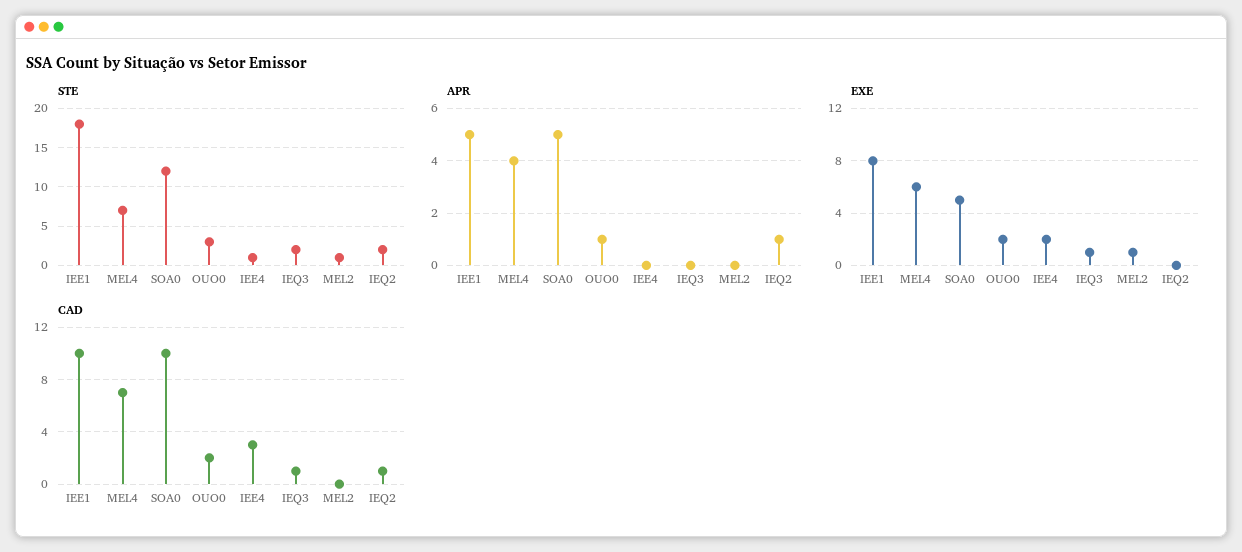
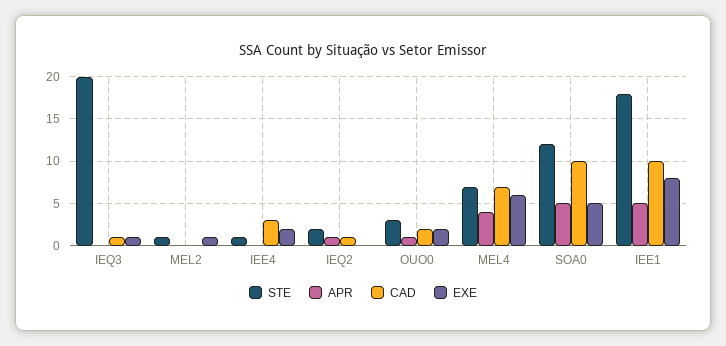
  {
    "STE": {
      "IEE1": 18,
      "MEL4": 7,
      "SOA0": 12,
      "OUO0": 3,
      "IEE4": 1,
-     "IEQ3": 2,
+     "IEQ3": 20,
      "MEL2": 1,
      "IEQ2": 2
    },
    "APR": {
      "IEE1": 5,
      "MEL4": 4,
      "SOA0": 5,
      "OUO0": 1,
      "IEE4": 0,
      "IEQ3": 0,
      "MEL2": 0,
      "IEQ2": 1
    },
    "EXE": {
      "IEE1": 8,
      "MEL4": 6,
      "SOA0": 5,
      "OUO0": 2,
      "IEE4": 2,
      "IEQ3": 1,
      "MEL2": 1,
      "IEQ2": 0
    },
    "CAD": {
      "IEE1": 10,
      "MEL4": 7,
      "SOA0": 10,
      "OUO0": 2,
      "IEE4": 3,
      "IEQ3": 1,
      "MEL2": 0,
      "IEQ2": 1
    }
  }

